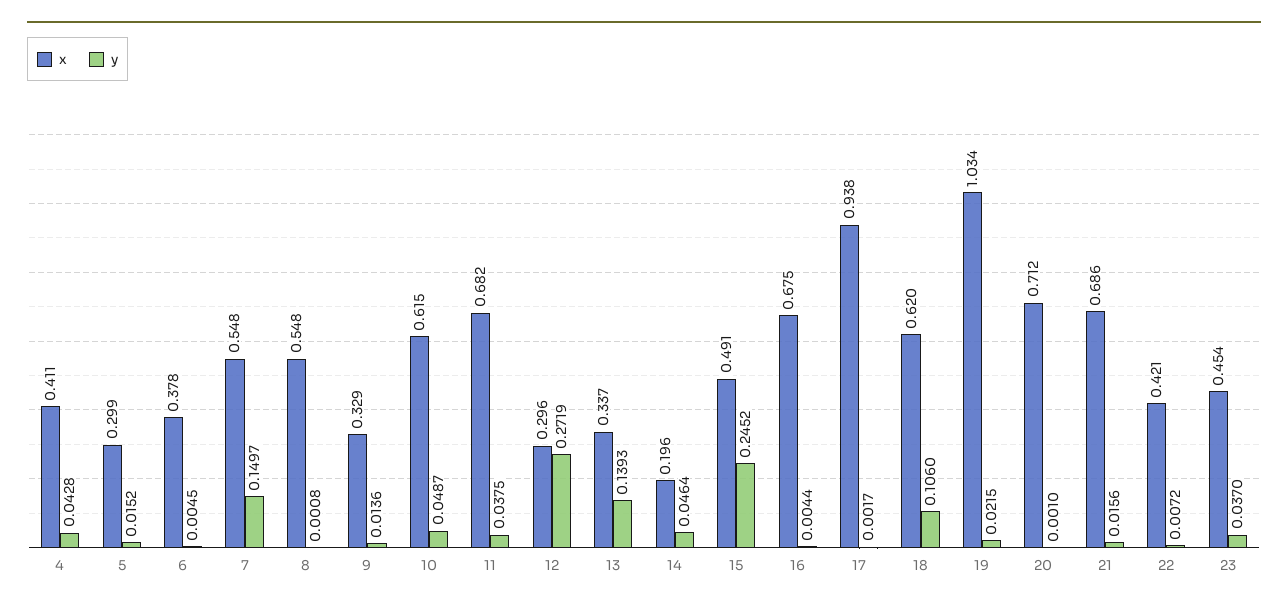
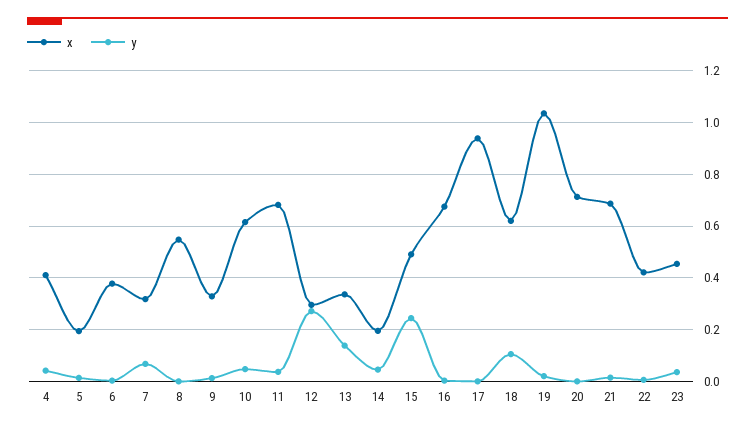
  {
    "x": {
      "4": 0.411,
-     "5": 0.299,
+     "5": 0.2,
      "6": 0.378,
-     "7": 0.548,
+     "7": 0.325,
      "8": 0.548,
      "9": 0.329,
      "10": 0.615,
      "11": 0.682,
      "12": 0.296,
      "13": 0.337,
      "14": 0.196,
      "15": 0.491,
      "16": 0.675,
      "17": 0.938,
      "18": 0.62,
      "19": 1.034,
      "20": 0.712,
      "21": 0.686,
      "22": 0.421,
      "23": 0.454
    },
    "y": {
      "4": 0.0428,
      "5": 0.0152,
      "6": 0.0045,
-     "7": 0.1497,
+     "7": 0.075,
      "8": 0.0008,
      "9": 0.0136,
      "10": 0.0487,
      "11": 0.0375,
      "12": 0.2719,
      "13": 0.1393,
      "14": 0.0464,
      "15": 0.2452,
      "16": 0.0044,
      "17": 0.0017,
      "18": 0.106,
      "19": 0.0215,
      "20": 0.001,
      "21": 0.0156,
      "22": 0.0072,
      "23": 0.037
    }
  }

